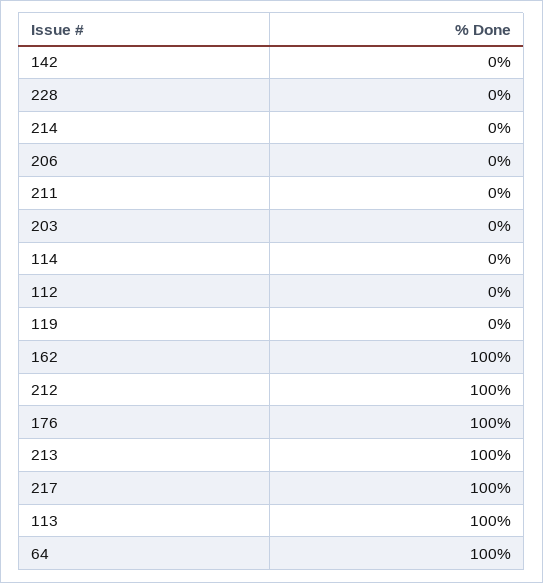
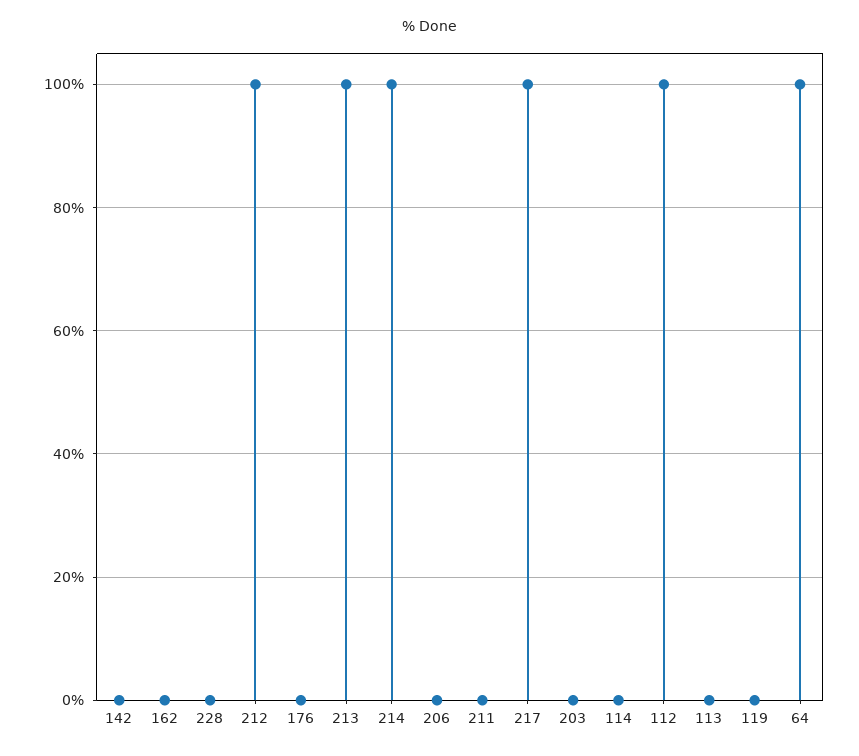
  {
    "142": 0,
    "228": 0,
-   "214": 0,
+   "214": 100,
    "206": 0,
    "211": 0,
    "203": 0,
    "114": 0,
-   "112": 0,
+   "112": 100,
    "119": 0,
-   "162": 100,
+   "162": 0,
    "212": 100,
-   "176": 100,
+   "176": 0,
    "213": 100,
    "217": 100,
-   "113": 100,
+   "113": 0,
    "64": 100
  }

